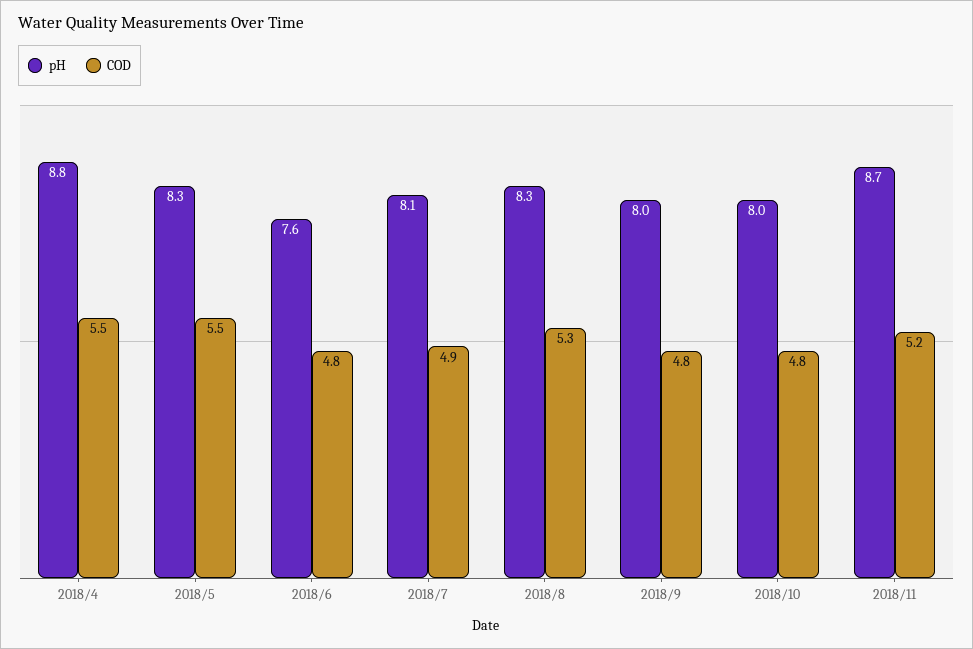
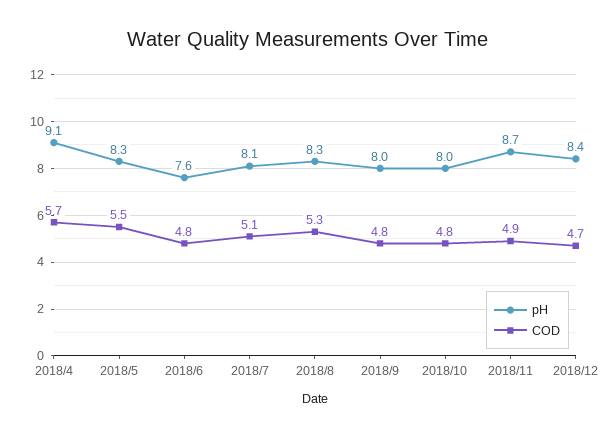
  {
    "pH": {
-     "2018/4": 8.8,
+     "2018/4": 9.1,
      "2018/5": 8.3,
      "2018/6": 7.6,
      "2018/7": 8.1,
      "2018/8": 8.3,
      "2018/9": 8,
      "2018/10": 8,
-     "2018/11": 8.7
+     "2018/11": 8.7,
+     "2018/12": 8.4
    },
    "COD": {
-     "2018/4": 5.5,
+     "2018/4": 5.7,
      "2018/5": 5.5,
      "2018/6": 4.8,
-     "2018/7": 4.9,
+     "2018/7": 5.1,
      "2018/8": 5.3,
      "2018/9": 4.8,
      "2018/10": 4.8,
-     "2018/11": 5.2
+     "2018/11": 4.9,
+     "2018/12": 4.7
    }
  }

